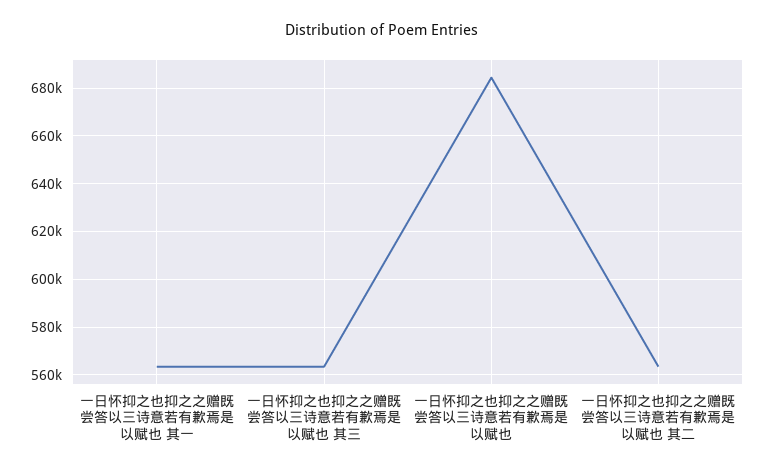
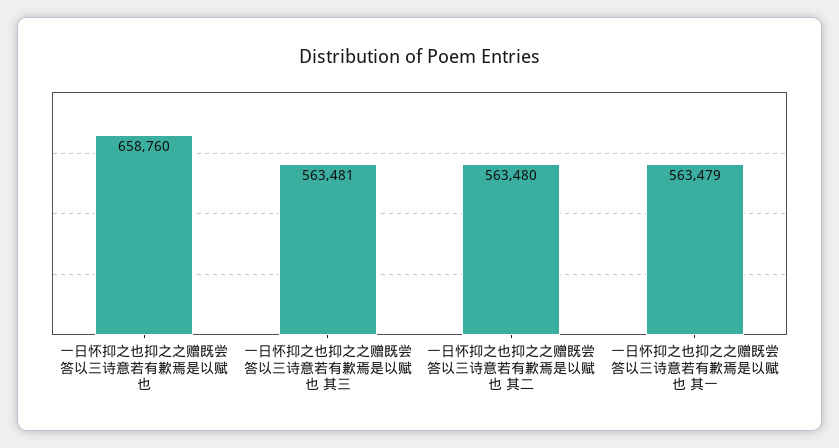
  {
    "一日怀抑之也抑之之赠既尝答以三诗意若有歉焉是以赋也 其一": 563479,
    "一日怀抑之也抑之之赠既尝答以三诗意若有歉焉是以赋也 其三": 563481,
-   "一日怀抑之也抑之之赠既尝答以三诗意若有歉焉是以赋也": 685000,
+   "一日怀抑之也抑之之赠既尝答以三诗意若有歉焉是以赋也": 658760,
    "一日怀抑之也抑之之赠既尝答以三诗意若有歉焉是以赋也 其二": 563480
  }

